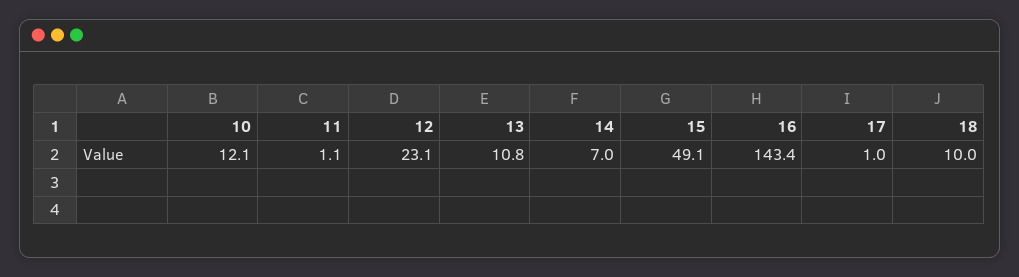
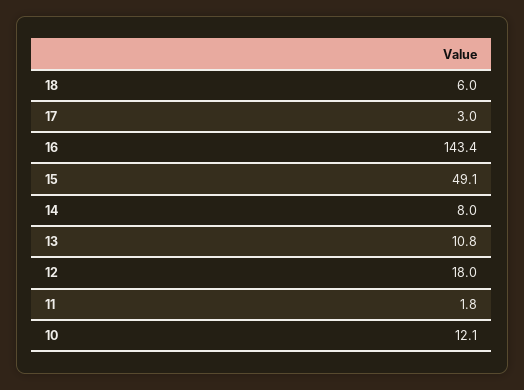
  {
    "10": 12.1,
-   "11": 1.1,
+   "11": 1.8,
-   "12": 23.1,
+   "12": 18,
    "13": 10.8,
-   "14": 7,
+   "14": 8,
    "15": 49.1,
    "16": 143.4,
-   "17": 1,
+   "17": 3,
-   "18": 10
+   "18": 6
  }

